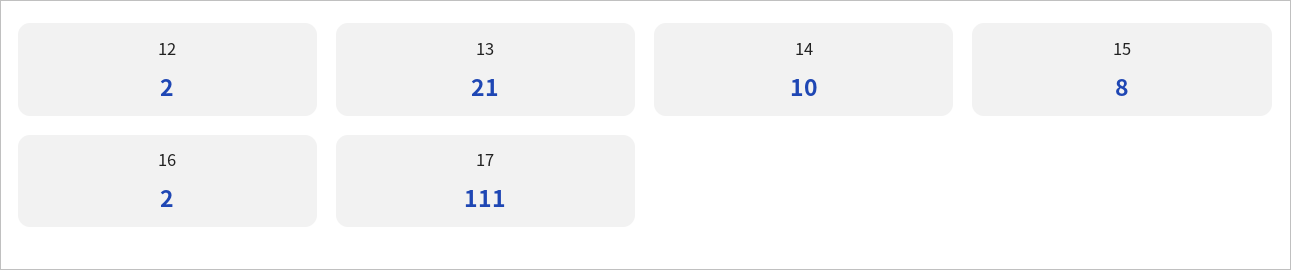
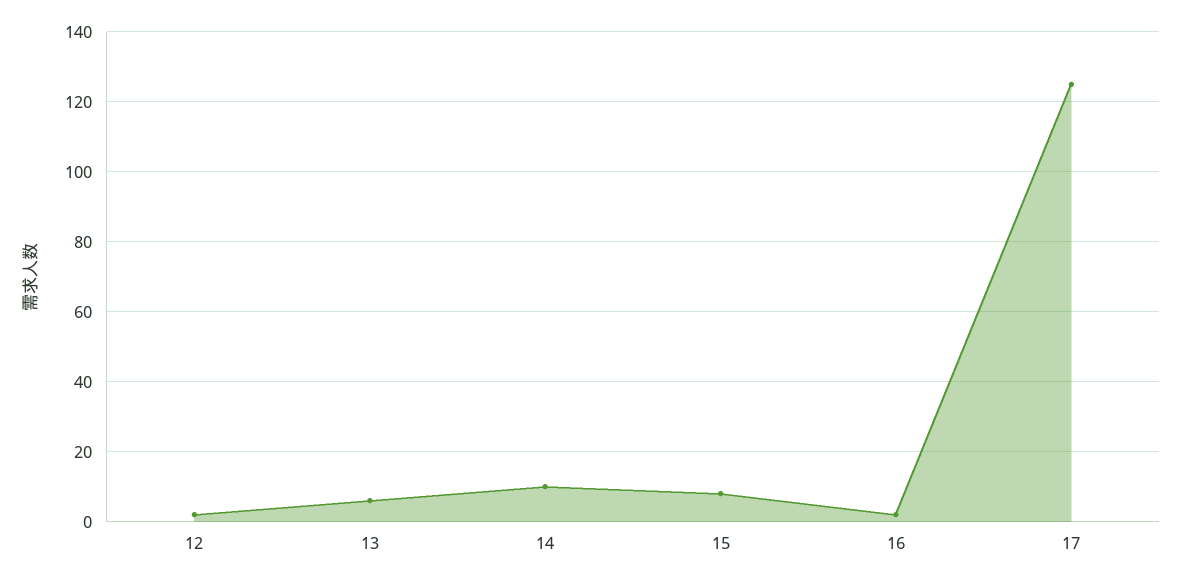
  {
    "12": 2,
-   "13": 21,
+   "13": 5,
    "14": 10,
    "15": 8,
    "16": 2,
-   "17": 111
+   "17": 125
  }

